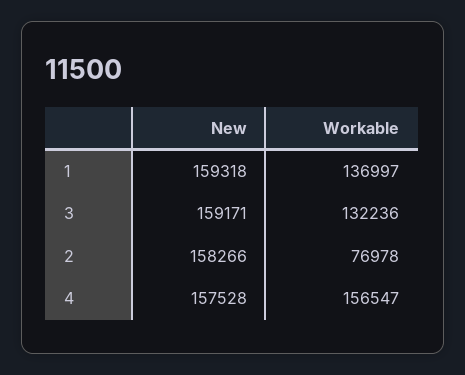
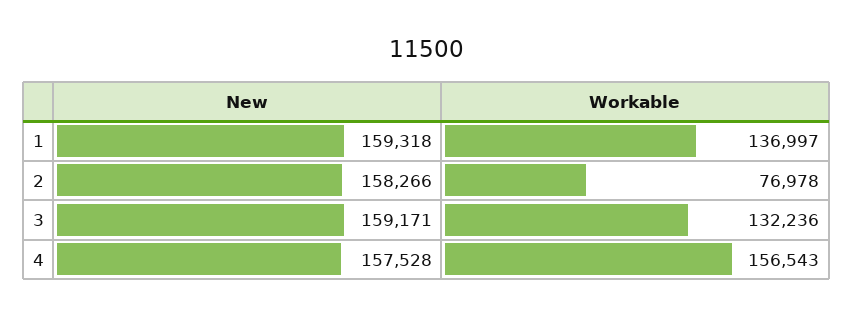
  {
    "New": {
      "1": 159318,
      "3": 159171,
      "2": 158266,
      "4": 157528
    },
    "Workable": {
      "1": 136997,
      "3": 132236,
      "2": 76978,
-     "4": 156547
+     "4": 156543
    }
  }

